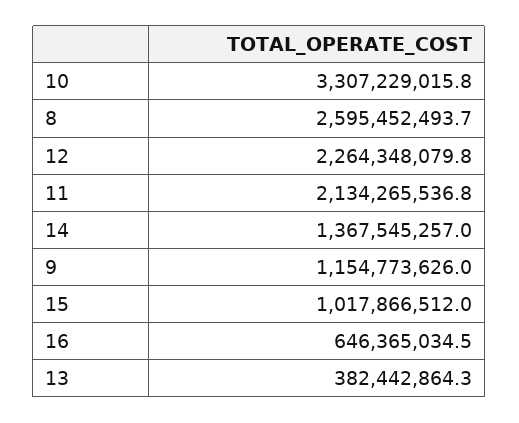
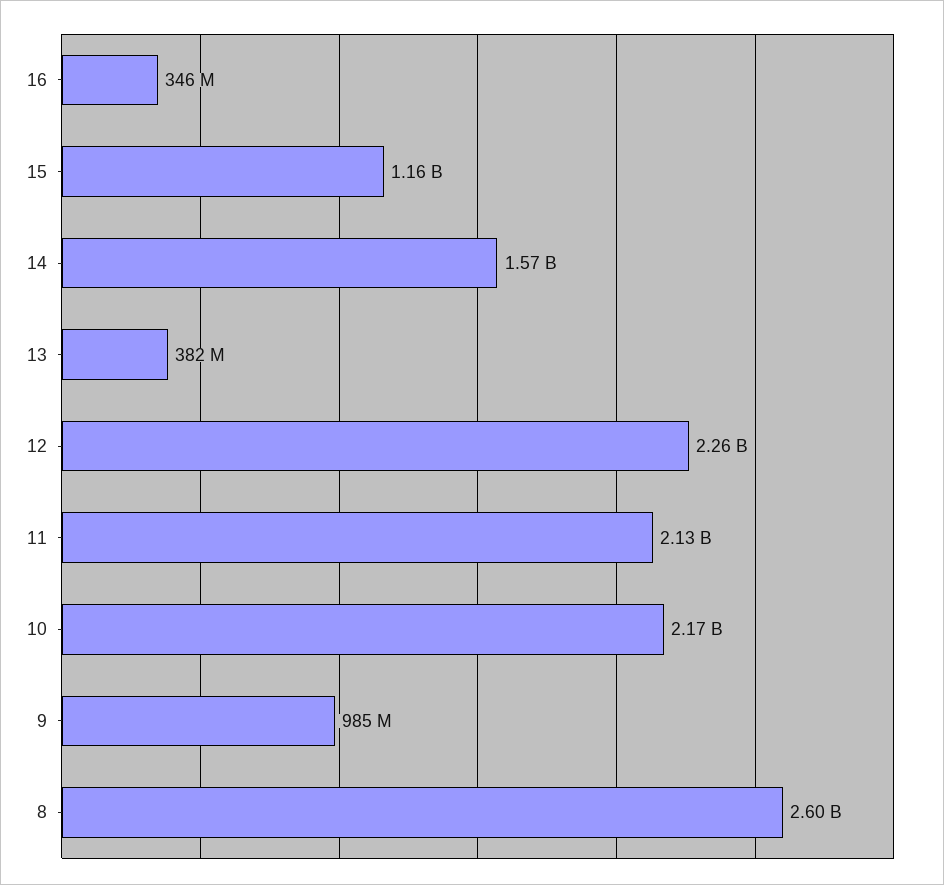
  {
-   "10": 3307229015.8,
+   "10": 2170000000,
    "8": 2595452493.7,
    "12": 2264348079.8,
    "11": 2134265536.8,
-   "14": 1367545257,
+   "14": 1570000000,
-   "9": 1154773626,
+   "9": 985000000,
-   "15": 1017866512,
+   "15": 1160000000,
-   "16": 646365034.5,
+   "16": 346000000,
    "13": 382442864.3
  }

